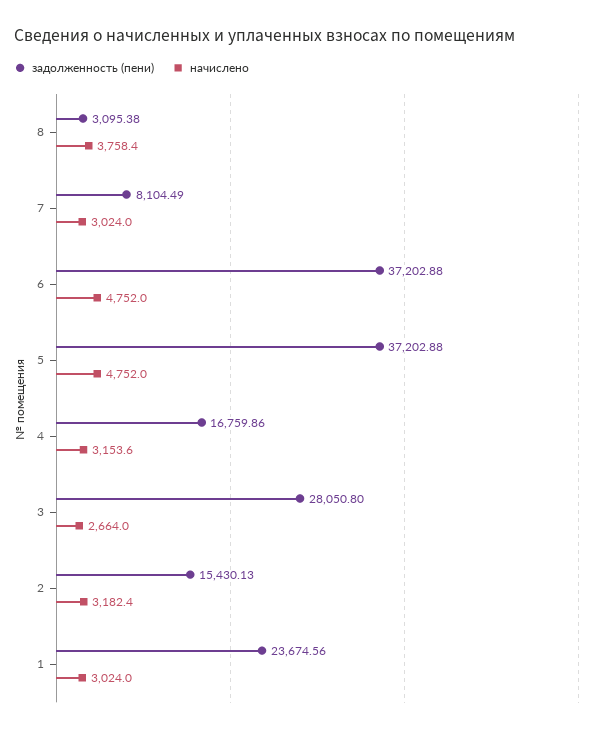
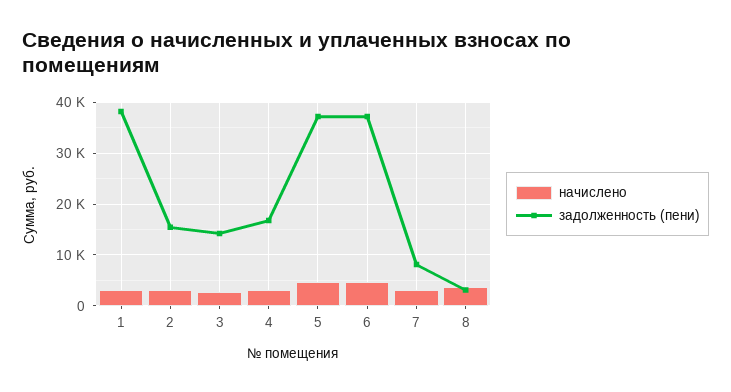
  {
    "задолженность (пени)": {
      "8": 3095.38,
      "7": 8104.49,
      "6": 37202.88,
      "5": 37202.88,
      "4": 16759.86,
-     "3": 28050.8,
+     "3": 14000,
      "2": 15430.13,
-     "1": 23674.56
+     "1": 38000
    },
    "начислено": {
      "8": 3758.4,
      "7": 3024,
      "6": 4752,
      "5": 4752,
      "4": 3153.6,
      "3": 2664,
      "2": 3182.4,
      "1": 3024
    }
  }

